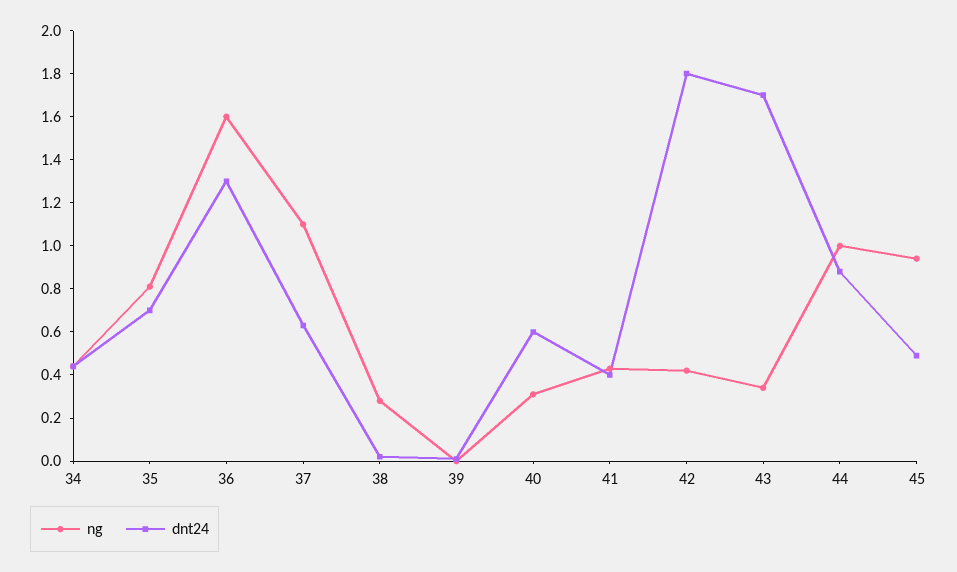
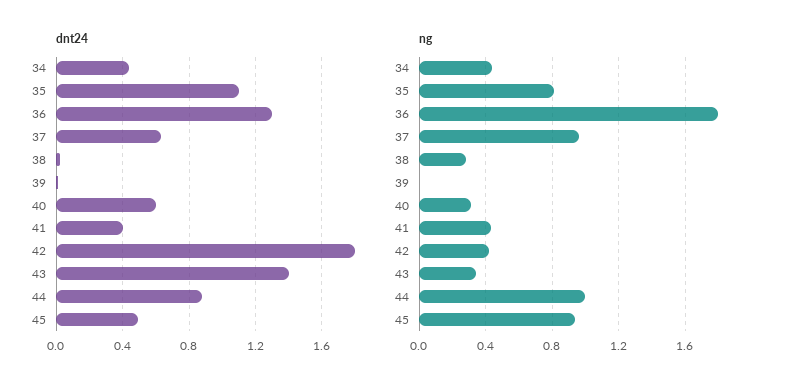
  {
    "ng": {
      "34": 0.45,
      "35": 0.8,
-     "36": 1.6,
+     "36": 1.8,
-     "37": 1.1,
+     "37": 0.95,
      "38": 0.3,
      "39": 0,
      "40": 0.3,
      "41": 0.45,
      "42": 0.4,
      "43": 0.35,
      "44": 1,
      "45": 0.95
    },
    "dnt24": {
      "34": 0.45,
-     "35": 0.7,
+     "35": 1.1,
      "36": 1.3,
      "37": 0.65,
      "38": 0,
      "39": 0,
      "40": 0.6,
      "41": 0.4,
      "42": 1.8,
-     "43": 1.7,
+     "43": 1.4,
      "44": 0.9,
      "45": 0.5
    }
  }

